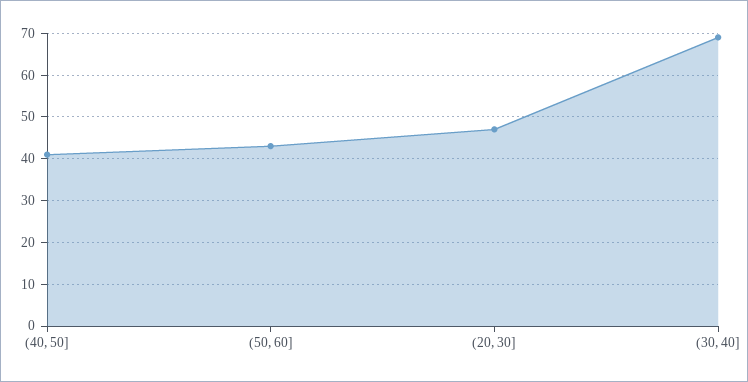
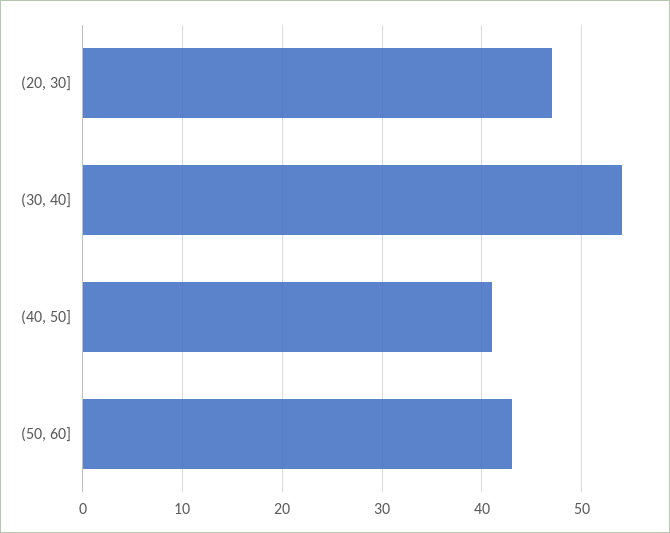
  {
    "(40, 50]": 41,
    "(50, 60]": 43,
    "(20, 30]": 47,
-   "(30, 40]": 70
+   "(30, 40]": 54
  }

